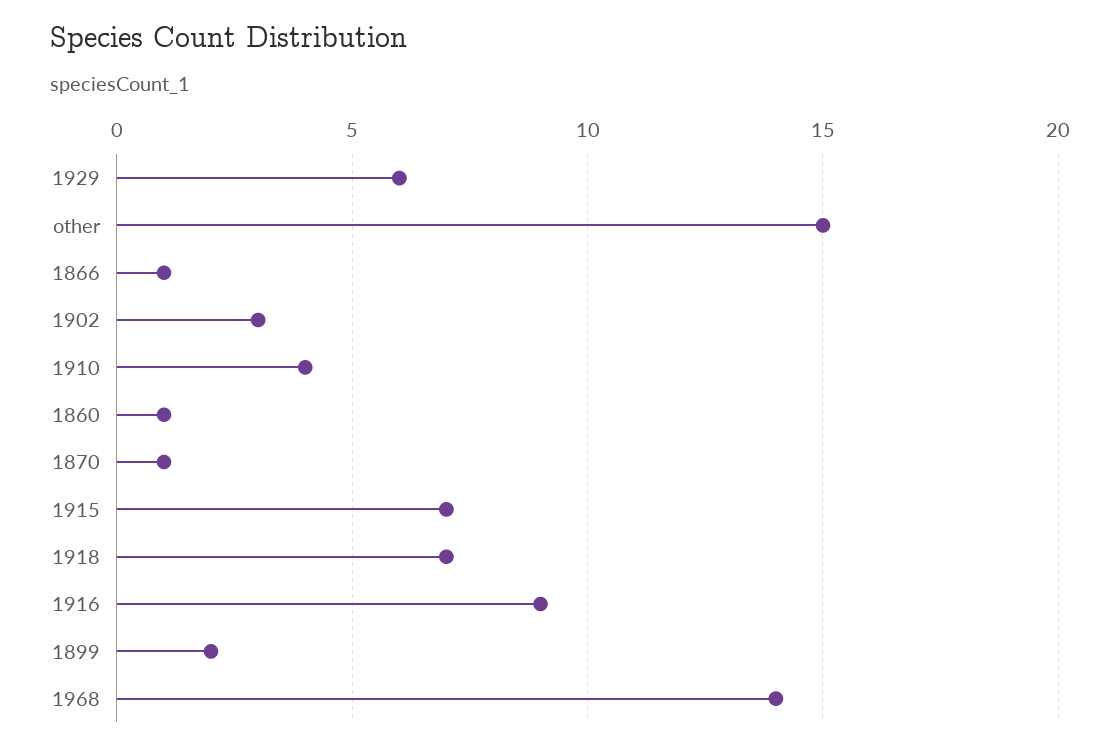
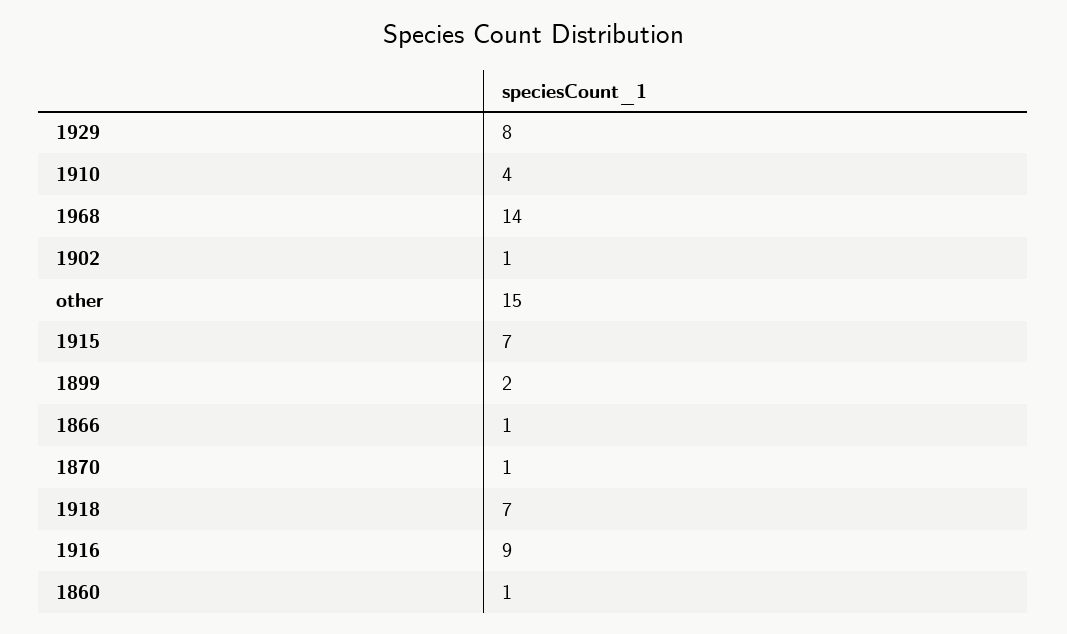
  {
-   "1929": 6,
+   "1929": 8,
    "other": 15,
    "1866": 1,
-   "1902": 3,
+   "1902": 1,
    "1910": 4,
    "1860": 1,
    "1870": 1,
    "1915": 7,
    "1918": 7,
    "1916": 9,
    "1899": 2,
    "1968": 14
  }

